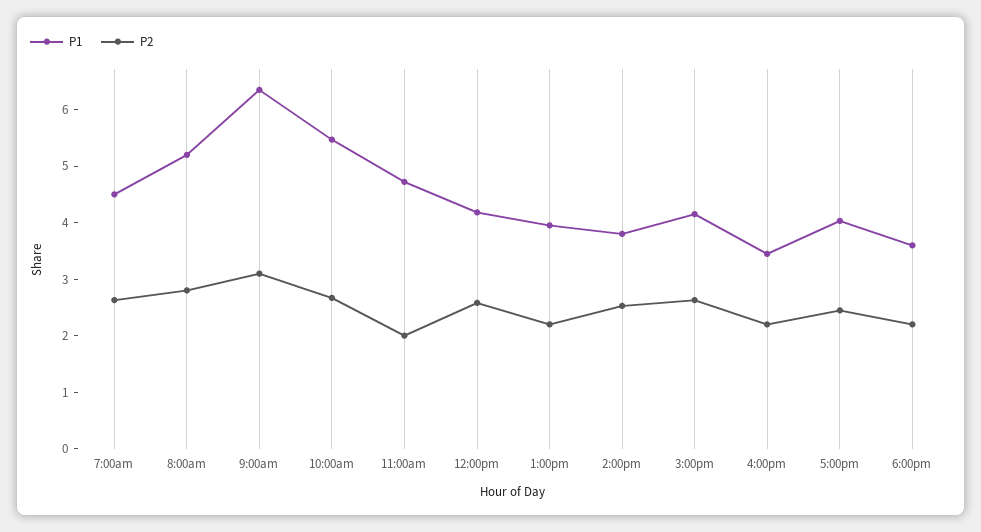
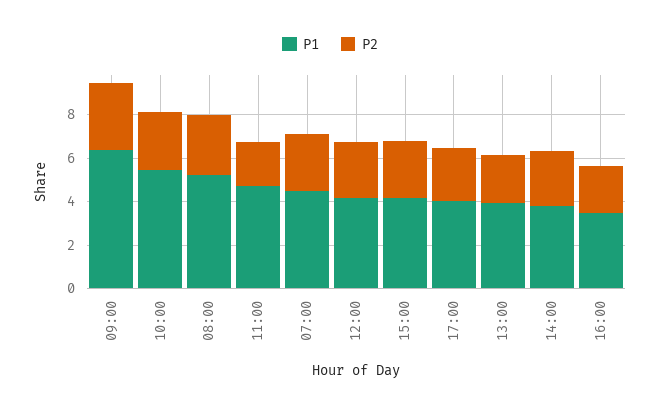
  {
    "P1": {
      "7:00am": 4.6,
      "8:00am": 5.2,
      "9:00am": 6.4,
      "10:00am": 5.4,
      "11:00am": 4.8,
      "12:00pm": 4.2,
      "1:00pm": 4,
      "2:00pm": 3.8,
      "3:00pm": 4.2,
      "4:00pm": 3.4,
-     "5:00pm": 4,
+     "5:00pm": 4
-     "6:00pm": 3.6
    },
    "P2": {
      "7:00am": 2.6,
      "8:00am": 2.8,
      "9:00am": 3.2,
      "10:00am": 2.6,
      "11:00am": 2,
      "12:00pm": 2.6,
      "1:00pm": 2.2,
      "2:00pm": 2.6,
      "3:00pm": 2.6,
      "4:00pm": 2.2,
-     "5:00pm": 2.4,
+     "5:00pm": 2.4
-     "6:00pm": 2.2
    }
  }

